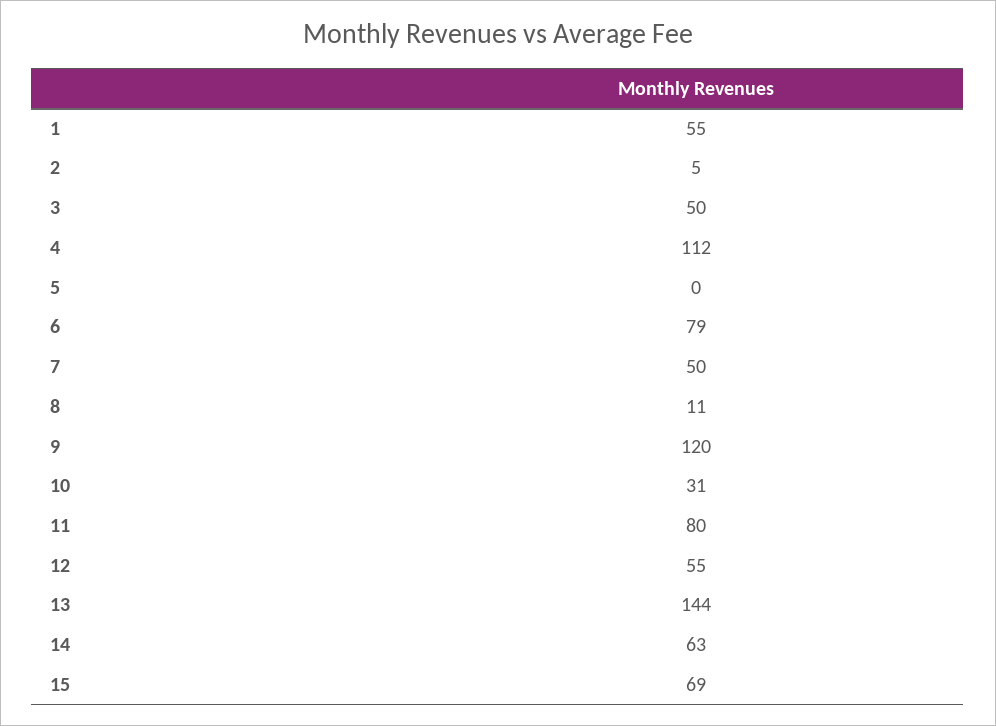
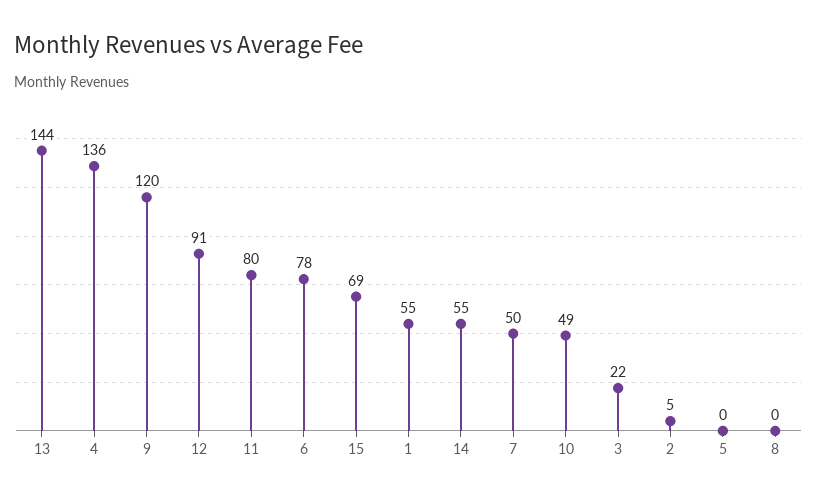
  {
    "1": 55,
    "2": 5,
-   "3": 50,
+   "3": 22,
-   "4": 112,
+   "4": 136,
    "5": 0,
-   "6": 79,
+   "6": 78,
    "7": 50,
-   "8": 11,
+   "8": 0,
    "9": 120,
-   "10": 31,
+   "10": 49,
    "11": 80,
-   "12": 55,
+   "12": 91,
    "13": 144,
-   "14": 63,
+   "14": 55,
    "15": 69
  }

